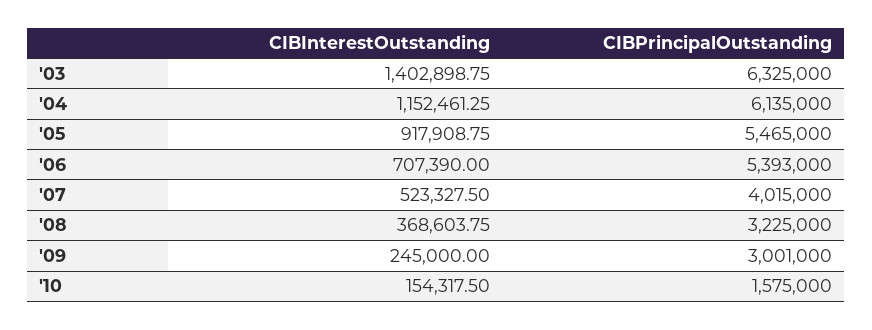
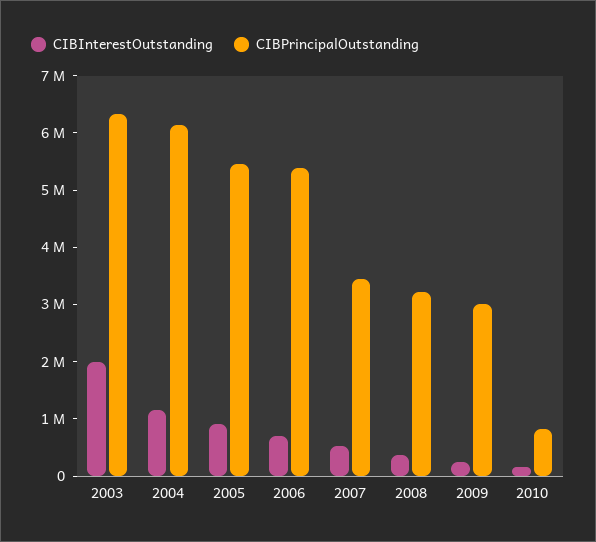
  {
    "CIBInterestOutstanding": {
-     "'03": 1402898.75,
+     "'03": 2000000,
      "'04": 1152461.25,
      "'05": 917908.75,
      "'06": 707390,
      "'07": 523327.5,
      "'08": 368603.75,
      "'09": 245000,
      "'10": 154317.5
    },
    "CIBPrincipalOutstanding": {
      "'03": 6325000,
      "'04": 6135000,
      "'05": 5465000,
      "'06": 5393000,
-     "'07": 4015000,
+     "'07": 3400000,
      "'08": 3225000,
      "'09": 3001000,
-     "'10": 1575000
+     "'10": 800000
    }
  }

